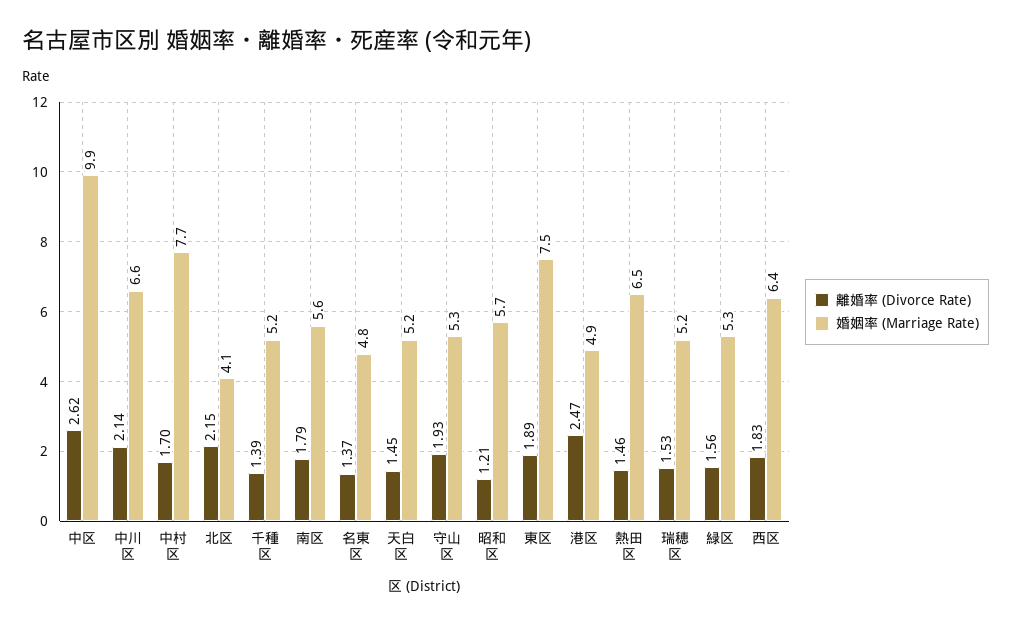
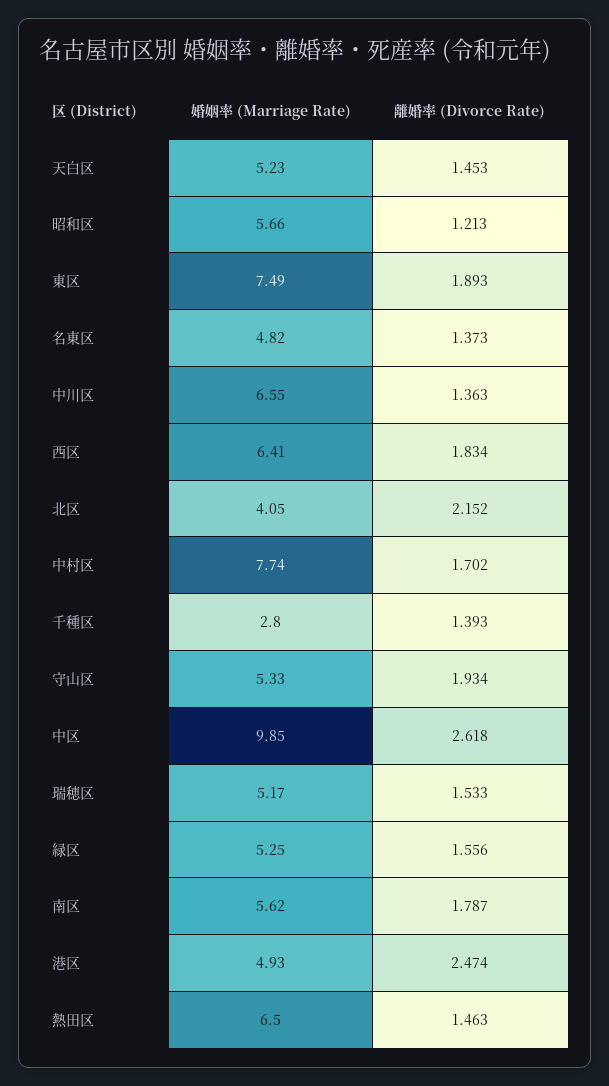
  {
    "離婚率 (Divorce Rate)": {
      "中区": 2.618,
-     "中川区": 2.14,
+     "中川区": 1.363,
      "中村区": 1.702,
      "北区": 2.152,
      "千種区": 1.393,
      "南区": 1.787,
      "名東区": 1.373,
      "天白区": 1.453,
      "守山区": 1.934,
      "昭和区": 1.213,
      "東区": 1.893,
      "港区": 2.474,
      "熱田区": 1.463,
      "瑞穂区": 1.533,
      "緑区": 1.556,
      "西区": 1.834
    },
    "婚姻率 (Marriage Rate)": {
      "中区": 9.85,
      "中川区": 6.55,
      "中村区": 7.74,
      "北区": 4.05,
-     "千種区": 5.2,
+     "千種区": 2.8,
      "南区": 5.62,
      "名東区": 4.82,
      "天白区": 5.23,
      "守山区": 5.33,
      "昭和区": 5.66,
      "東区": 7.49,
      "港区": 4.93,
      "熱田区": 6.5,
      "瑞穂区": 5.17,
      "緑区": 5.25,
      "西区": 6.41
    }
  }

